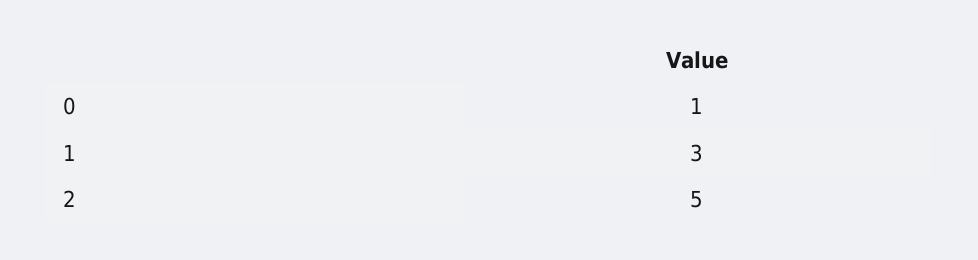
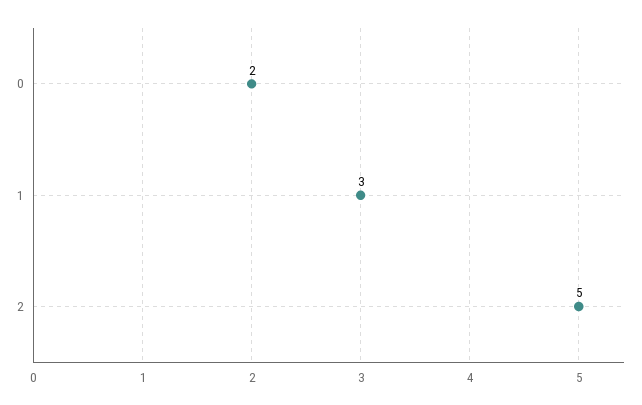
  {
-   "0": 1,
+   "0": 2,
    "1": 3,
    "2": 5
  }

